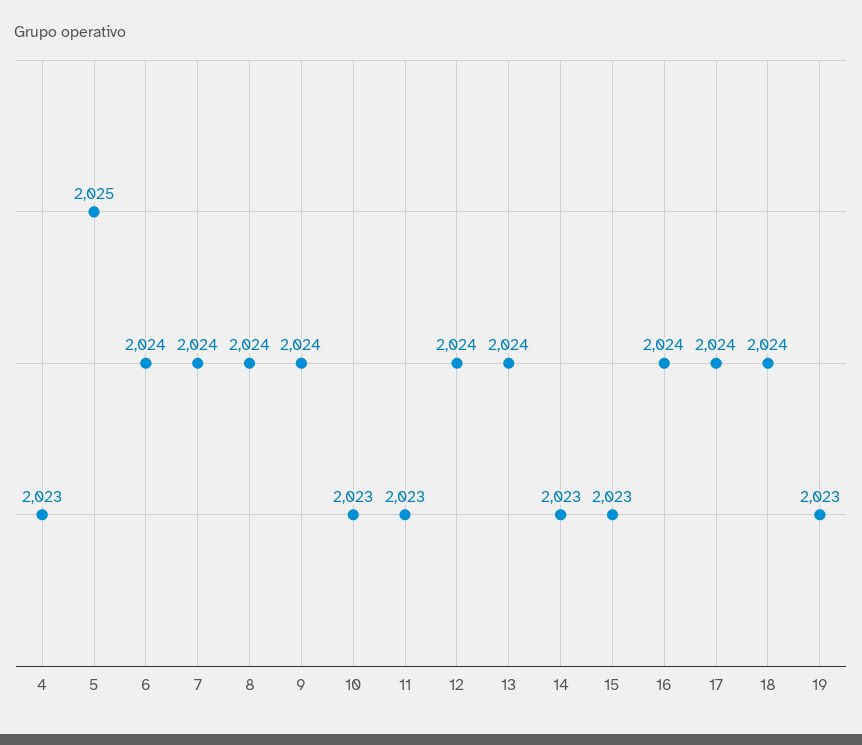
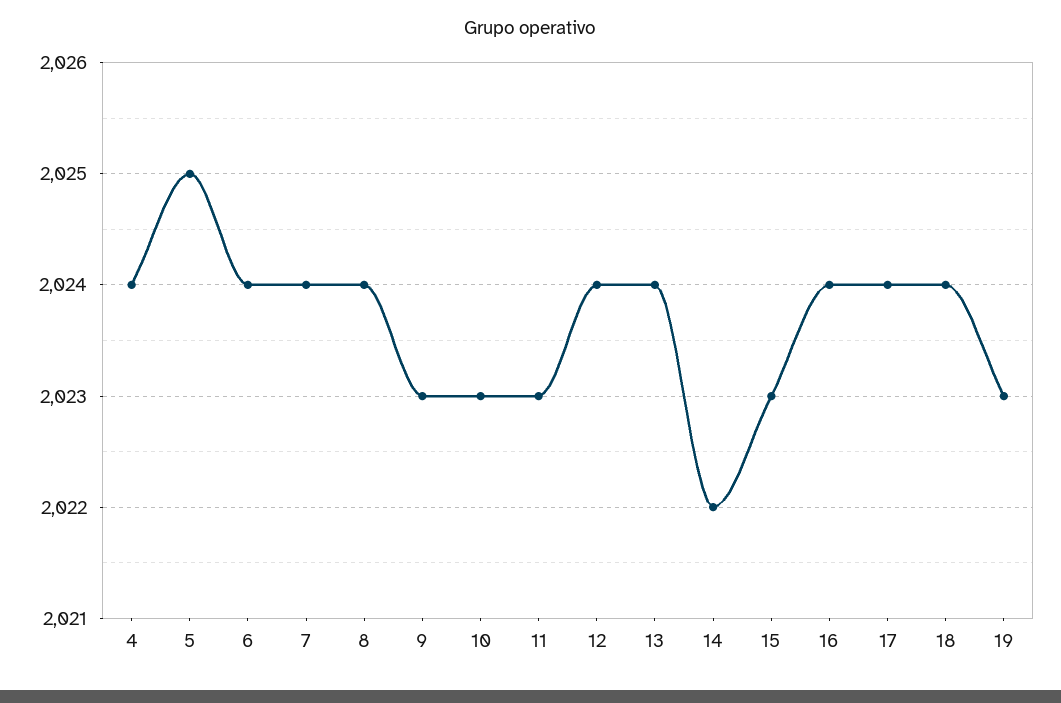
  {
-   "4": 2023,
+   "4": 2024,
    "5": 2025,
    "6": 2024,
    "7": 2024,
    "8": 2024,
-   "9": 2024,
+   "9": 2023,
    "10": 2023,
    "11": 2023,
    "12": 2024,
    "13": 2024,
-   "14": 2023,
+   "14": 2022,
    "15": 2023,
    "16": 2024,
    "17": 2024,
    "18": 2024,
    "19": 2023
  }

